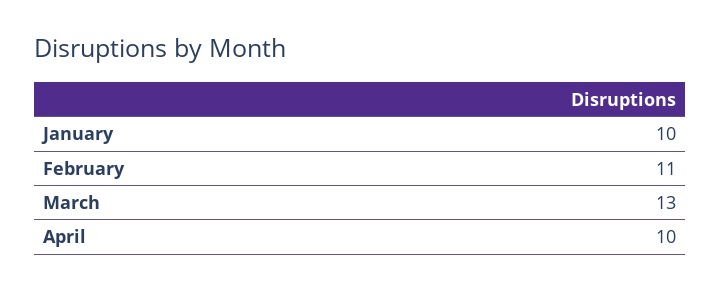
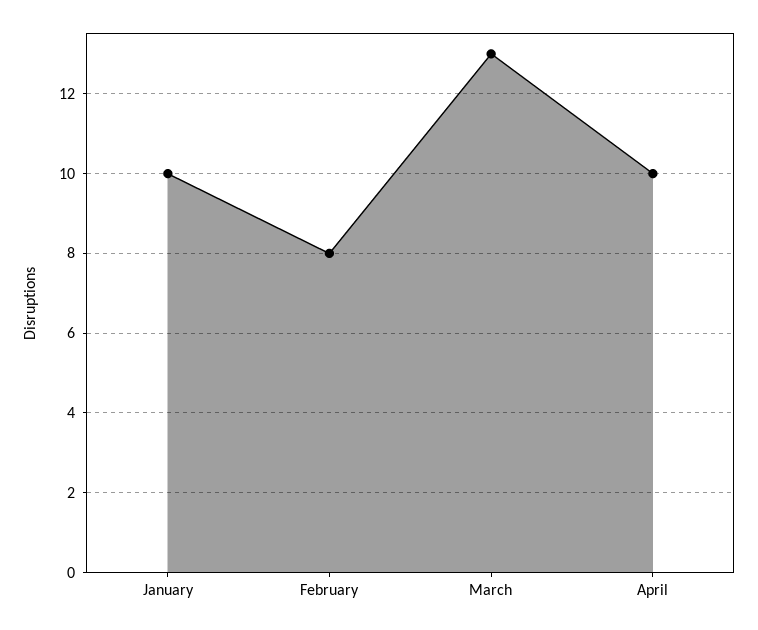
  {
    "January": 10,
-   "February": 11,
+   "February": 8,
    "March": 13,
    "April": 10
  }

